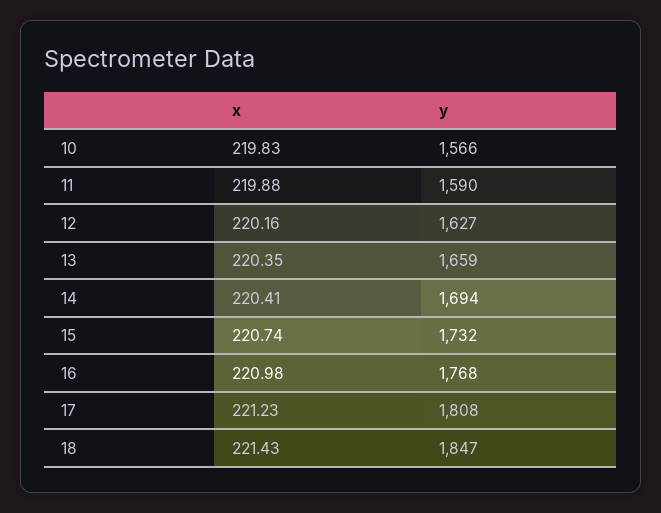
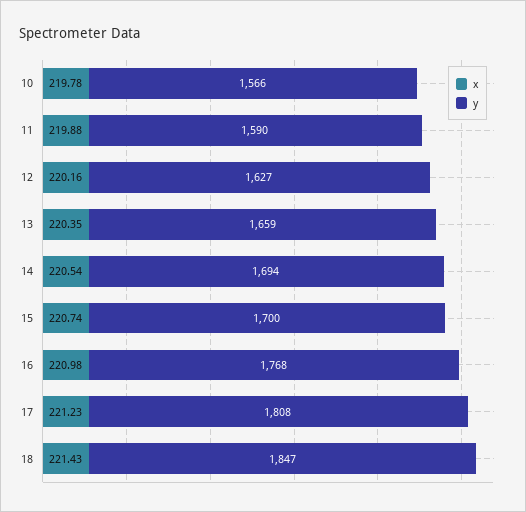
  {
    "x": {
-     "10": 219.83,
+     "10": 219.78,
      "11": 219.88,
      "12": 220.16,
      "13": 220.35,
-     "14": 220.41,
+     "14": 220.54,
      "15": 220.74,
      "16": 220.98,
      "17": 221.23,
      "18": 221.43
    },
    "y": {
      "10": 1566,
      "11": 1590,
      "12": 1627,
      "13": 1659,
      "14": 1694,
-     "15": 1732,
+     "15": 1700,
      "16": 1768,
      "17": 1808,
      "18": 1847
    }
  }

